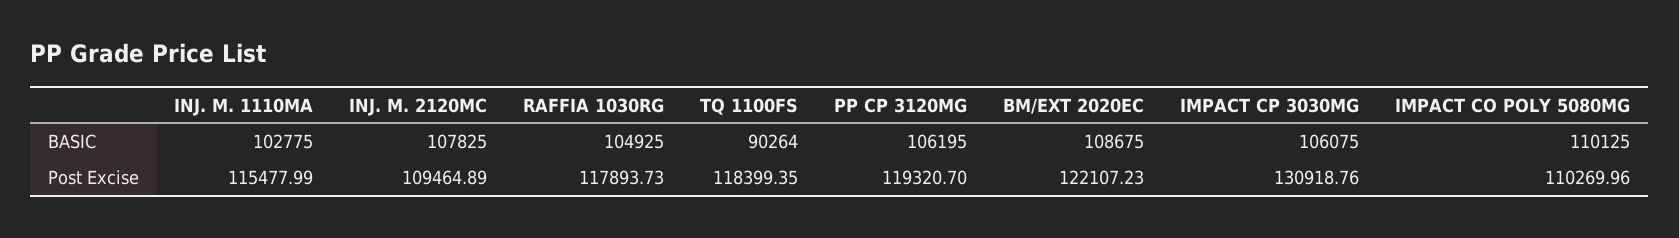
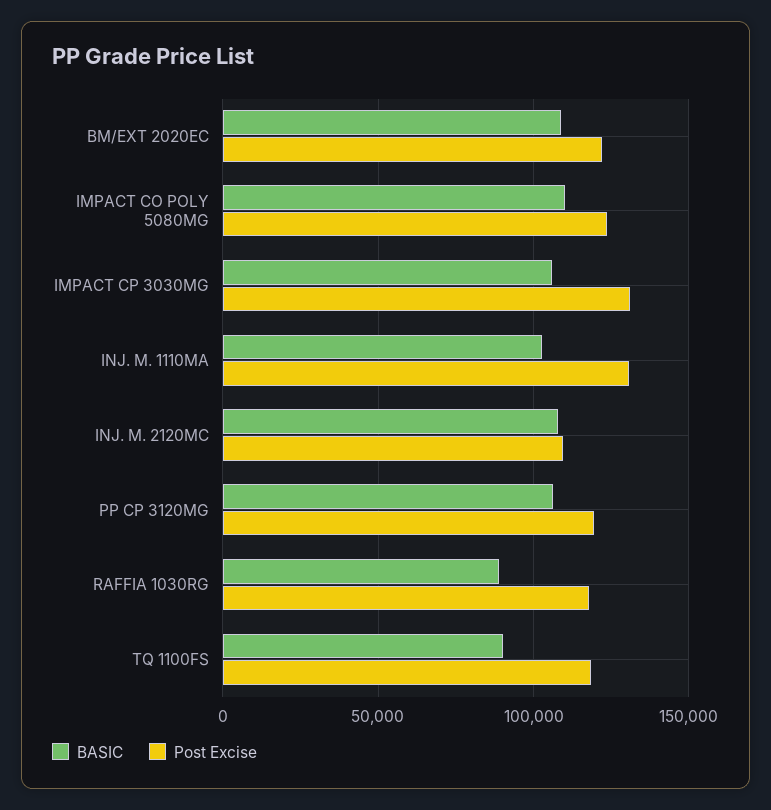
  {
    "BASIC": {
      "INJ. M. 1110MA": 102775,
      "INJ. M. 2120MC": 107825,
-     "RAFFIA 1030RG": 104925,
+     "RAFFIA 1030RG": 90000,
      "TQ 1100FS": 90264,
      "PP CP 3120MG": 106195,
      "BM/EXT 2020EC": 108675,
      "IMPACT CP 3030MG": 106075,
      "IMPACT CO POLY 5080MG": 110125
    },
    "Post Excise": {
-     "INJ. M. 1110MA": 115477.99,
+     "INJ. M. 1110MA": 130000,
      "INJ. M. 2120MC": 109464.89,
      "RAFFIA 1030RG": 117893.73,
      "TQ 1100FS": 118399.35,
      "PP CP 3120MG": 119320.7,
      "BM/EXT 2020EC": 122107.23,
      "IMPACT CP 3030MG": 130918.76,
-     "IMPACT CO POLY 5080MG": 110269.96
+     "IMPACT CO POLY 5080MG": 125000
    }
  }

